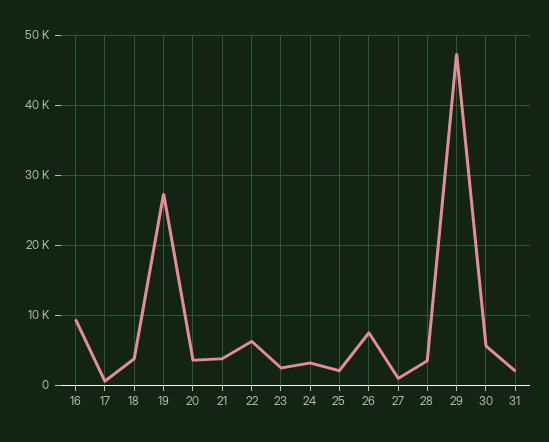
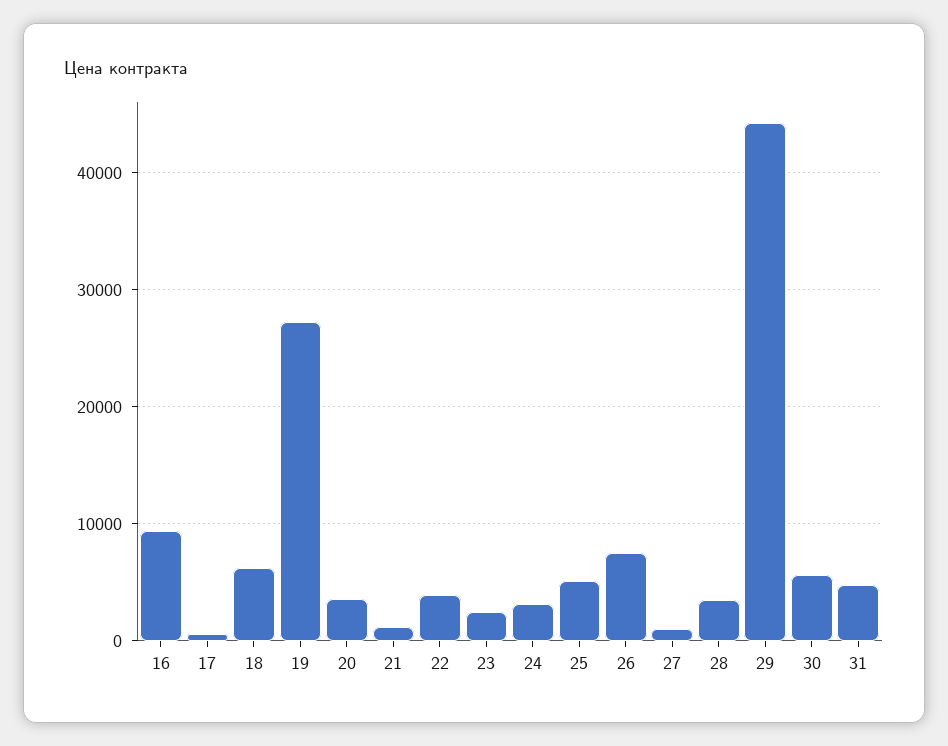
  {
    "16": 9000,
    "17": 1000,
-   "18": 4000,
+   "18": 6000,
    "19": 27000,
    "20": 4000,
-   "21": 4000,
+   "21": 1000,
-   "22": 6000,
+   "22": 4000,
    "23": 3000,
    "24": 3000,
-   "25": 2000,
+   "25": 5000,
    "26": 8000,
    "27": 1000,
    "28": 4000,
-   "29": 47000,
+   "29": 44000,
    "30": 6000,
-   "31": 2000
+   "31": 5000
  }

